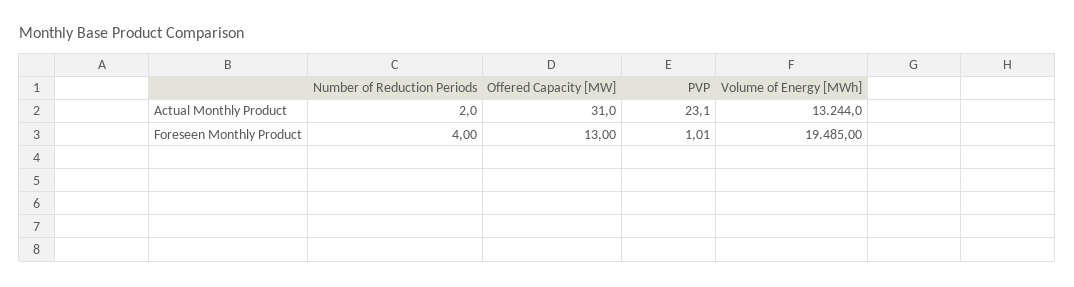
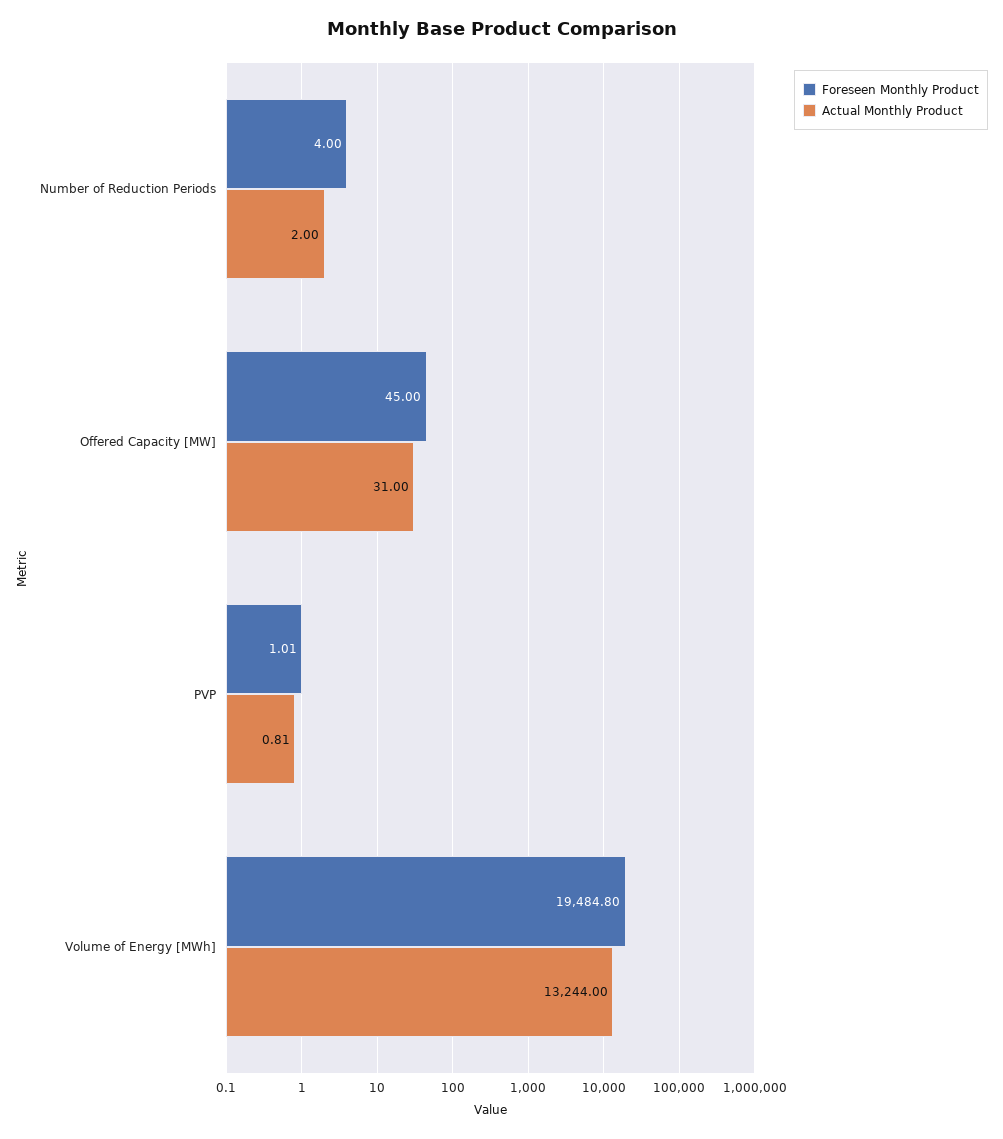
  {
    "Actual Monthly Product": {
      "Number of Reduction Periods": 2,
      "Offered Capacity [MW]": 31,
-     "PVP": 23.1,
+     "PVP": 0.81,
      "Volume of Energy [MWh]": 13244
    },
    "Foreseen Monthly Product": {
      "Number of Reduction Periods": 4,
-     "Offered Capacity [MW]": 13,
+     "Offered Capacity [MW]": 45,
      "PVP": 1.01,
-     "Volume of Energy [MWh]": 19485
+     "Volume of Energy [MWh]": 19484.8
    }
  }

